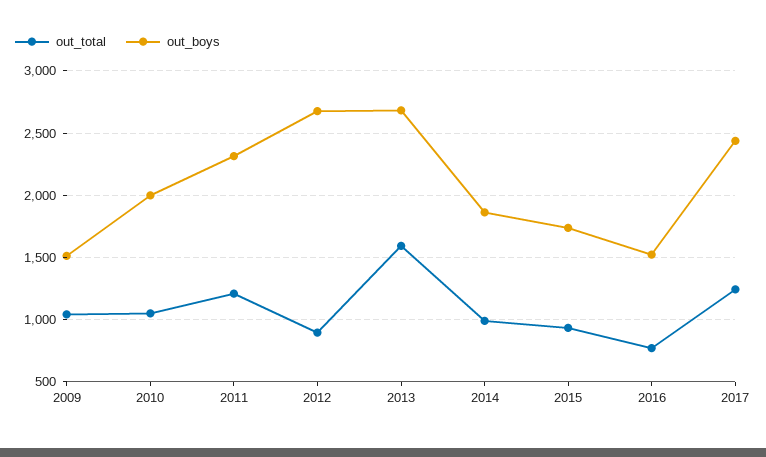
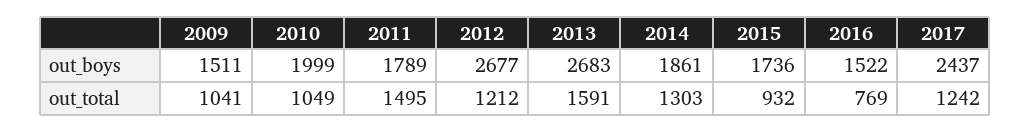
  {
    "out_total": {
      "2009": 1041,
      "2010": 1049,
-     "2011": 1200,
+     "2011": 1495,
-     "2012": 900,
+     "2012": 1212,
      "2013": 1591,
-     "2014": 1000,
+     "2014": 1303,
      "2015": 932,
      "2016": 769,
      "2017": 1242
    },
    "out_boys": {
      "2009": 1511,
      "2010": 1999,
-     "2011": 2300,
+     "2011": 1789,
      "2012": 2677,
      "2013": 2683,
      "2014": 1861,
      "2015": 1736,
      "2016": 1522,
      "2017": 2437
    }
  }

